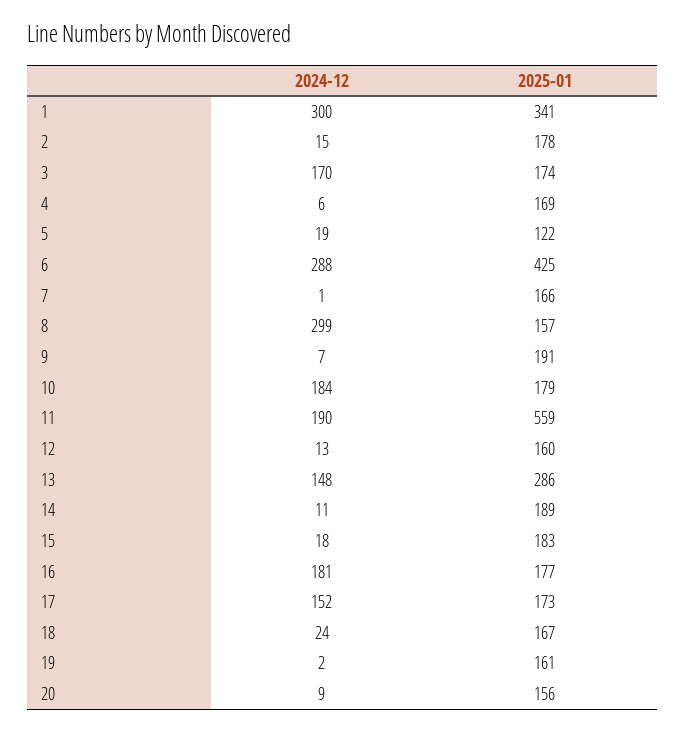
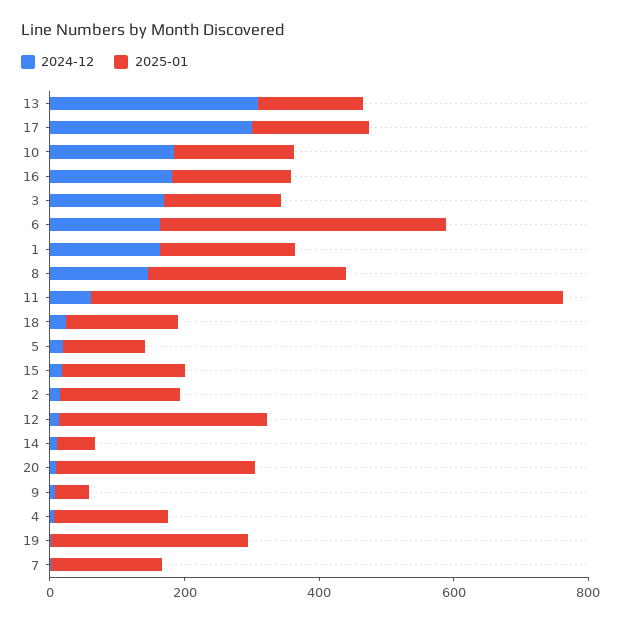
  {
    "2024-12": {
-     "1": 300,
+     "1": 150,
      "2": 15,
      "3": 170,
      "4": 6,
      "5": 19,
-     "6": 288,
+     "6": 150,
      "7": 1,
-     "8": 299,
+     "8": 150,
      "9": 7,
      "10": 184,
-     "11": 190,
+     "11": 50,
      "12": 13,
-     "13": 148,
+     "13": 300,
      "14": 11,
      "15": 18,
      "16": 181,
-     "17": 152,
+     "17": 300,
      "18": 24,
      "19": 2,
      "20": 9
    },
    "2025-01": {
-     "1": 341,
+     "1": 200,
      "2": 178,
      "3": 174,
      "4": 169,
      "5": 122,
      "6": 425,
      "7": 166,
-     "8": 157,
+     "8": 300,
-     "9": 191,
+     "9": 50,
      "10": 179,
-     "11": 559,
+     "11": 700,
-     "12": 160,
+     "12": 300,
-     "13": 286,
+     "13": 150,
-     "14": 189,
+     "14": 50,
      "15": 183,
      "16": 177,
      "17": 173,
      "18": 167,
-     "19": 161,
+     "19": 300,
-     "20": 156
+     "20": 300
    }
  }

